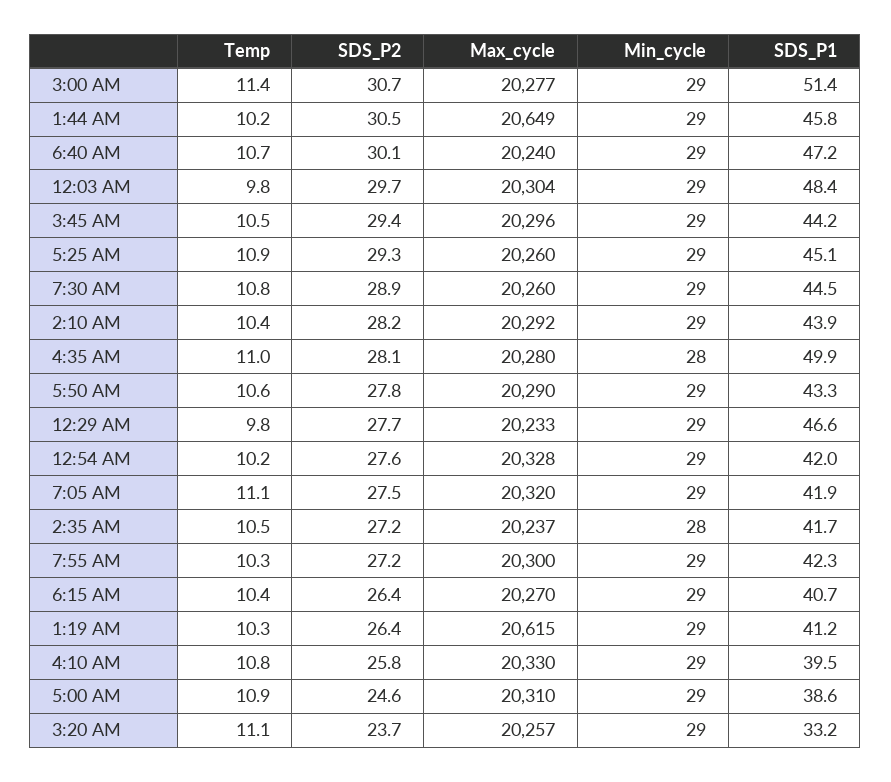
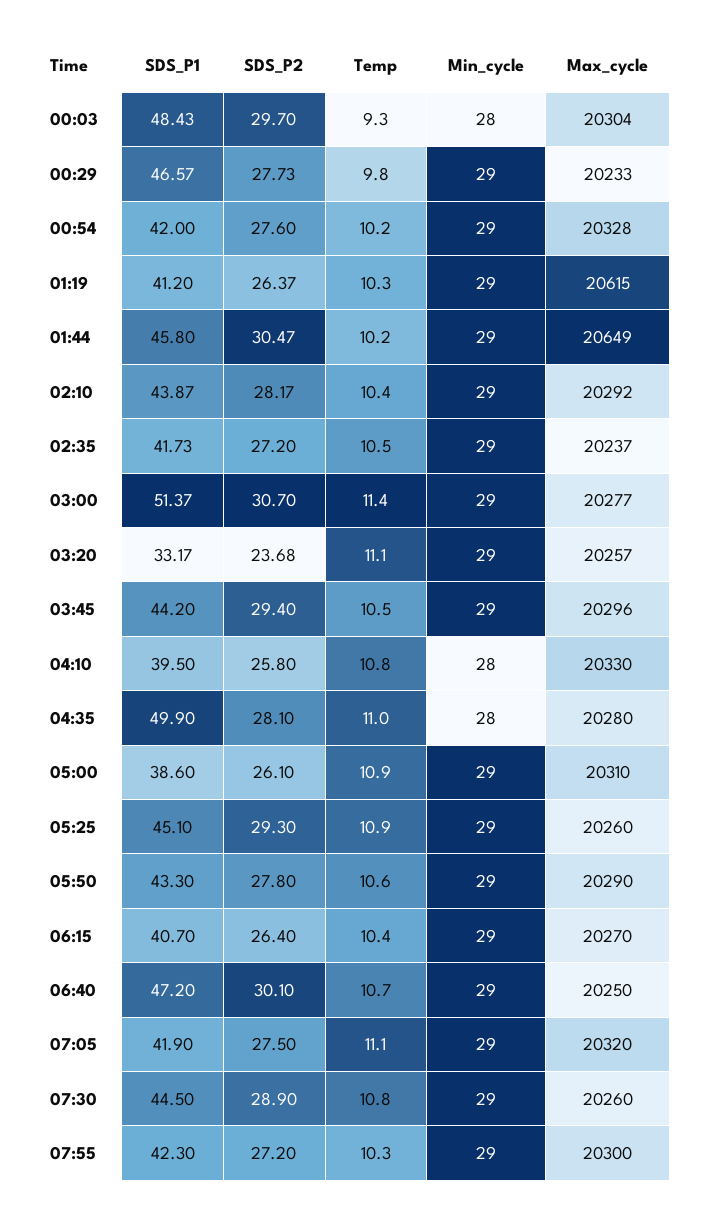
  {
    "Temp": {
      "3:00 AM": 11.4,
      "1:44 AM": 10.2,
      "6:40 AM": 10.7,
-     "12:03 AM": 9.8,
+     "12:03 AM": 9.3,
      "3:45 AM": 10.5,
      "5:25 AM": 10.9,
      "7:30 AM": 10.8,
      "2:10 AM": 10.4,
      "4:35 AM": 11,
      "5:50 AM": 10.6,
      "12:29 AM": 9.8,
      "12:54 AM": 10.2,
      "7:05 AM": 11.1,
      "2:35 AM": 10.5,
      "7:55 AM": 10.3,
      "6:15 AM": 10.4,
      "1:19 AM": 10.3,
      "4:10 AM": 10.8,
      "5:00 AM": 10.9,
      "3:20 AM": 11.1
    },
    "SDS_P2": {
      "3:00 AM": 30.7,
      "1:44 AM": 30.47,
      "6:40 AM": 30.1,
      "12:03 AM": 29.7,
      "3:45 AM": 29.4,
      "5:25 AM": 29.3,
      "7:30 AM": 28.9,
      "2:10 AM": 28.17,
      "4:35 AM": 28.1,
      "5:50 AM": 27.8,
      "12:29 AM": 27.73,
      "12:54 AM": 27.6,
      "7:05 AM": 27.5,
      "2:35 AM": 27.2,
      "7:55 AM": 27.2,
      "6:15 AM": 26.4,
      "1:19 AM": 26.37,
      "4:10 AM": 25.8,
-     "5:00 AM": 24.6,
+     "5:00 AM": 26.1,
      "3:20 AM": 23.68
    },
    "Max_cycle": {
      "3:00 AM": 20277,
      "1:44 AM": 20649,
-     "6:40 AM": 20240,
+     "6:40 AM": 20250,
      "12:03 AM": 20304,
      "3:45 AM": 20296,
      "5:25 AM": 20260,
      "7:30 AM": 20260,
      "2:10 AM": 20292,
      "4:35 AM": 20280,
      "5:50 AM": 20290,
      "12:29 AM": 20233,
      "12:54 AM": 20328,
      "7:05 AM": 20320,
      "2:35 AM": 20237,
      "7:55 AM": 20300,
      "6:15 AM": 20270,
      "1:19 AM": 20615,
      "4:10 AM": 20330,
      "5:00 AM": 20310,
      "3:20 AM": 20257
    },
    "Min_cycle": {
      "3:00 AM": 29,
      "1:44 AM": 29,
      "6:40 AM": 29,
-     "12:03 AM": 29,
+     "12:03 AM": 28,
      "3:45 AM": 29,
      "5:25 AM": 29,
      "7:30 AM": 29,
      "2:10 AM": 29,
      "4:35 AM": 28,
      "5:50 AM": 29,
      "12:29 AM": 29,
      "12:54 AM": 29,
      "7:05 AM": 29,
-     "2:35 AM": 28,
+     "2:35 AM": 29,
      "7:55 AM": 29,
      "6:15 AM": 29,
      "1:19 AM": 29,
-     "4:10 AM": 29,
+     "4:10 AM": 28,
      "5:00 AM": 29,
      "3:20 AM": 29
    },
    "SDS_P1": {
      "3:00 AM": 51.37,
      "1:44 AM": 45.8,
      "6:40 AM": 47.2,
      "12:03 AM": 48.43,
      "3:45 AM": 44.2,
      "5:25 AM": 45.1,
      "7:30 AM": 44.5,
      "2:10 AM": 43.87,
      "4:35 AM": 49.9,
      "5:50 AM": 43.3,
      "12:29 AM": 46.57,
      "12:54 AM": 42,
      "7:05 AM": 41.9,
      "2:35 AM": 41.73,
      "7:55 AM": 42.3,
      "6:15 AM": 40.7,
      "1:19 AM": 41.2,
      "4:10 AM": 39.5,
      "5:00 AM": 38.6,
      "3:20 AM": 33.17
    }
  }

